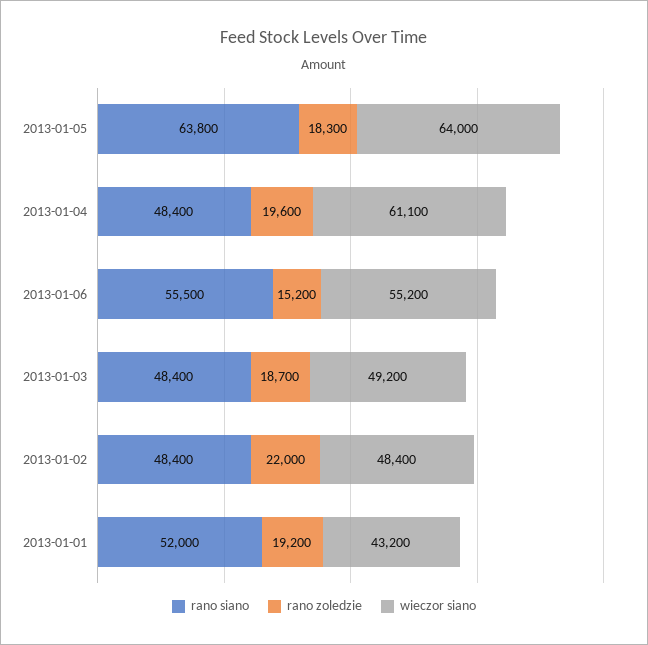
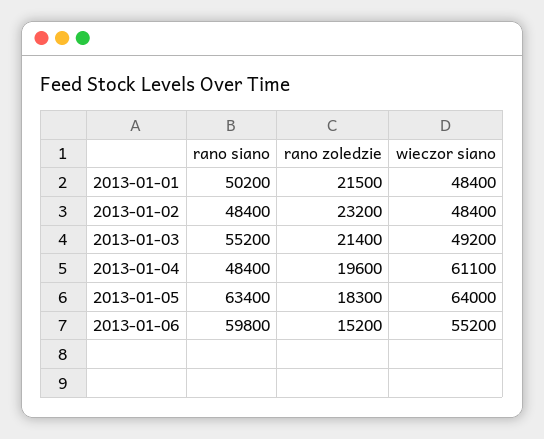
  {
    "rano siano": {
-     "2013-01-05": 63800,
+     "2013-01-05": 63400,
      "2013-01-04": 48400,
-     "2013-01-06": 55500,
+     "2013-01-06": 59800,
-     "2013-01-03": 48400,
+     "2013-01-03": 55200,
      "2013-01-02": 48400,
-     "2013-01-01": 52000
+     "2013-01-01": 50200
    },
    "rano zoledzie": {
      "2013-01-05": 18300,
      "2013-01-04": 19600,
      "2013-01-06": 15200,
-     "2013-01-03": 18700,
+     "2013-01-03": 21400,
-     "2013-01-02": 22000,
+     "2013-01-02": 23200,
-     "2013-01-01": 19200
+     "2013-01-01": 21500
    },
    "wieczor siano": {
      "2013-01-05": 64000,
      "2013-01-04": 61100,
      "2013-01-06": 55200,
      "2013-01-03": 49200,
      "2013-01-02": 48400,
-     "2013-01-01": 43200
+     "2013-01-01": 48400
    }
  }

